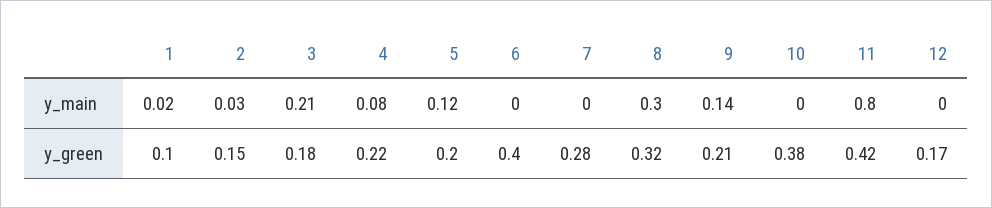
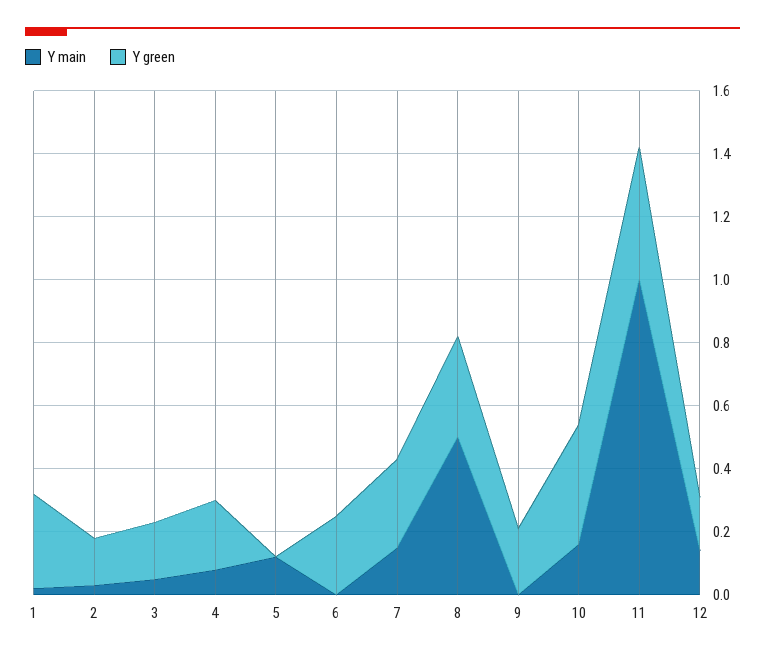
  {
    "y_main": {
      "1": 0.02,
      "2": 0.03,
-     "3": 0.21,
+     "3": 0.05,
      "4": 0.08,
      "5": 0.12,
      "6": 0,
-     "7": 0,
+     "7": 0.15,
-     "8": 0.3,
+     "8": 0.5,
-     "9": 0.14,
+     "9": 0,
-     "10": 0,
+     "10": 0.15,
-     "11": 0.8,
+     "11": 1,
-     "12": 0
+     "12": 0.15
    },
    "y_green": {
-     "1": 0.1,
+     "1": 0.3,
      "2": 0.15,
      "3": 0.18,
      "4": 0.22,
-     "5": 0.2,
+     "5": 0,
-     "6": 0.4,
+     "6": 0.25,
      "7": 0.28,
      "8": 0.32,
      "9": 0.21,
      "10": 0.38,
      "11": 0.42,
      "12": 0.17
    }
  }

